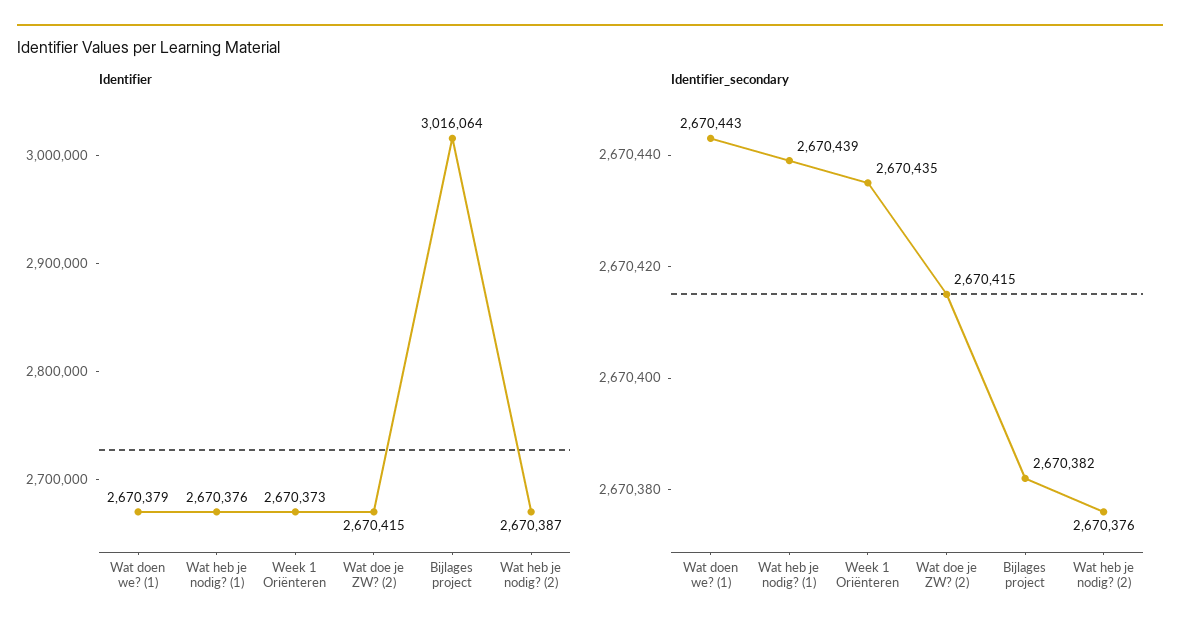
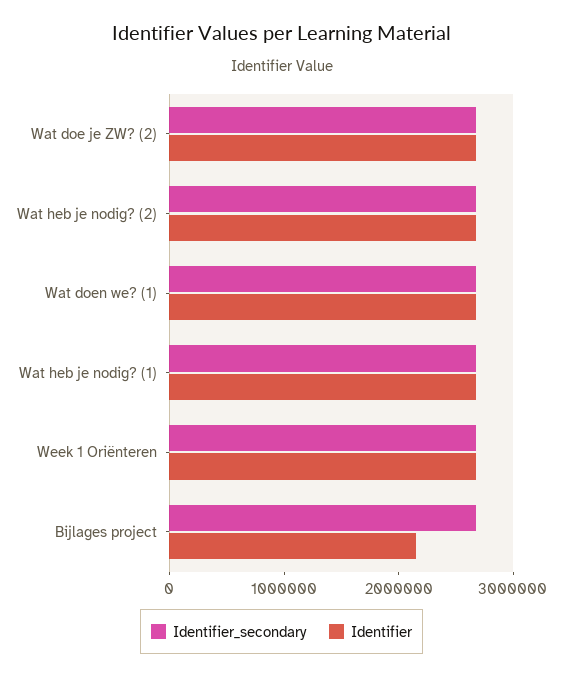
  {
    "Identifier": {
      "Wat doen we? (1)": 2670379,
      "Wat heb je nodig? (1)": 2670376,
      "Week 1 Oriënteren": 2670373,
      "Wat doe je ZW? (2)": 2670415,
-     "Bijlages project": 3016064,
+     "Bijlages project": 2200000,
      "Wat heb je nodig? (2)": 2670387
    },
    "Identifier_secondary": {
      "Wat doen we? (1)": 2670443,
      "Wat heb je nodig? (1)": 2670439,
      "Week 1 Oriënteren": 2670435,
      "Wat doe je ZW? (2)": 2670415,
      "Bijlages project": 2670382,
      "Wat heb je nodig? (2)": 2670376
    }
  }

